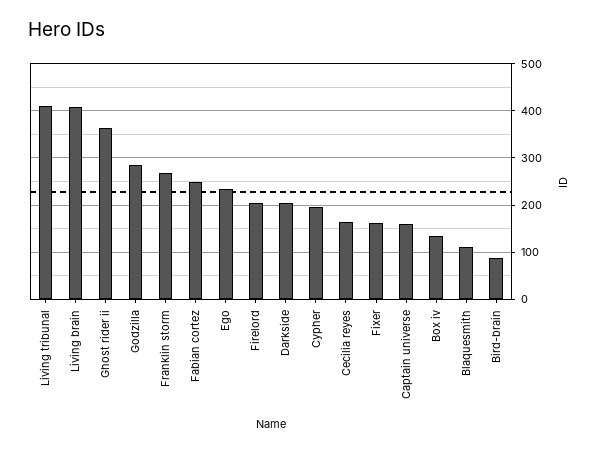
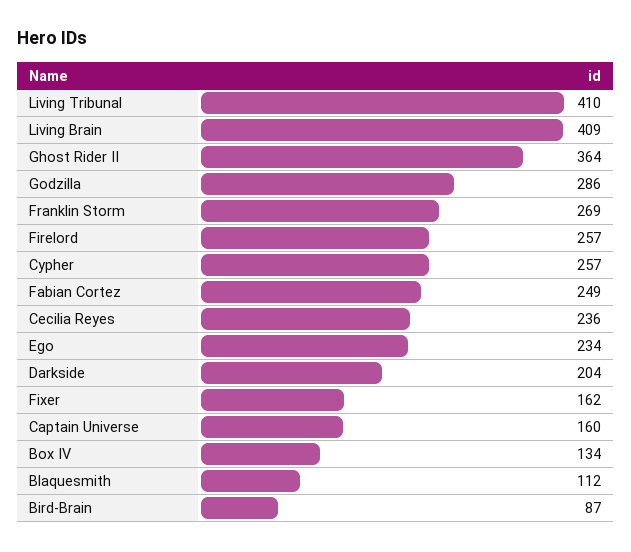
  {
    "Living tribunal": 410,
    "Living brain": 409,
    "Ghost rider ii": 364,
    "Godzilla": 286,
    "Franklin storm": 269,
    "Fabian cortez": 249,
    "Ego": 234,
-   "Firelord": 200,
+   "Firelord": 257,
    "Darkside": 204,
-   "Cypher": 200,
+   "Cypher": 257,
-   "Cecilia reyes": 160,
+   "Cecilia reyes": 236,
    "Fixer": 162,
    "Captain universe": 160,
    "Box iv": 134,
    "Blaquesmith": 112,
    "Bird-brain": 87
  }

